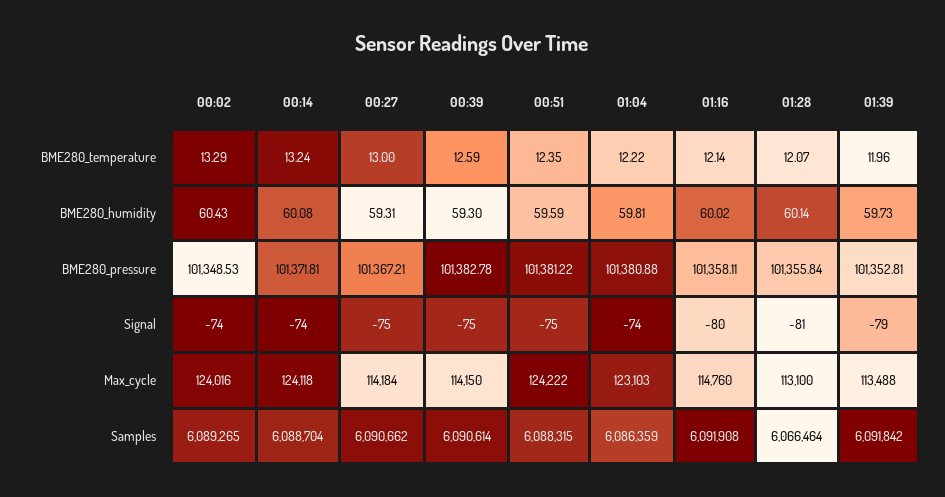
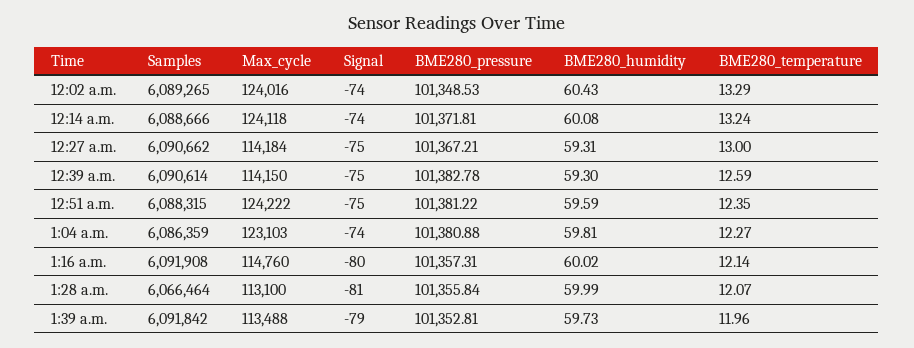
  {
    "00:02": {
      "BME280_temperature": 13.29,
      "BME280_humidity": 60.43,
      "BME280_pressure": 101348.53,
      "Signal": -74,
      "Max_cycle": 124016,
      "Samples": 6089265
    },
    "00:14": {
      "BME280_temperature": 13.24,
      "BME280_humidity": 60.08,
      "BME280_pressure": 101371.81,
      "Signal": -74,
      "Max_cycle": 124118,
-     "Samples": 6088704
+     "Samples": 6088666
    },
    "00:27": {
      "BME280_temperature": 13,
      "BME280_humidity": 59.31,
      "BME280_pressure": 101367.21,
      "Signal": -75,
      "Max_cycle": 114184,
      "Samples": 6090662
    },
    "00:39": {
      "BME280_temperature": 12.59,
      "BME280_humidity": 59.3,
      "BME280_pressure": 101382.78,
      "Signal": -75,
      "Max_cycle": 114150,
      "Samples": 6090614
    },
    "00:51": {
      "BME280_temperature": 12.35,
      "BME280_humidity": 59.59,
      "BME280_pressure": 101381.22,
      "Signal": -75,
      "Max_cycle": 124222,
      "Samples": 6088315
    },
    "01:04": {
-     "BME280_temperature": 12.22,
+     "BME280_temperature": 12.27,
      "BME280_humidity": 59.81,
      "BME280_pressure": 101380.88,
      "Signal": -74,
      "Max_cycle": 123103,
      "Samples": 6086359
    },
    "01:16": {
      "BME280_temperature": 12.14,
      "BME280_humidity": 60.02,
-     "BME280_pressure": 101358.11,
+     "BME280_pressure": 101357.31,
      "Signal": -80,
      "Max_cycle": 114760,
      "Samples": 6091908
    },
    "01:28": {
      "BME280_temperature": 12.07,
-     "BME280_humidity": 60.14,
+     "BME280_humidity": 59.99,
      "BME280_pressure": 101355.84,
      "Signal": -81,
      "Max_cycle": 113100,
      "Samples": 6066464
    },
    "01:39": {
      "BME280_temperature": 11.96,
      "BME280_humidity": 59.73,
      "BME280_pressure": 101352.81,
      "Signal": -79,
      "Max_cycle": 113488,
      "Samples": 6091842
    }
  }

